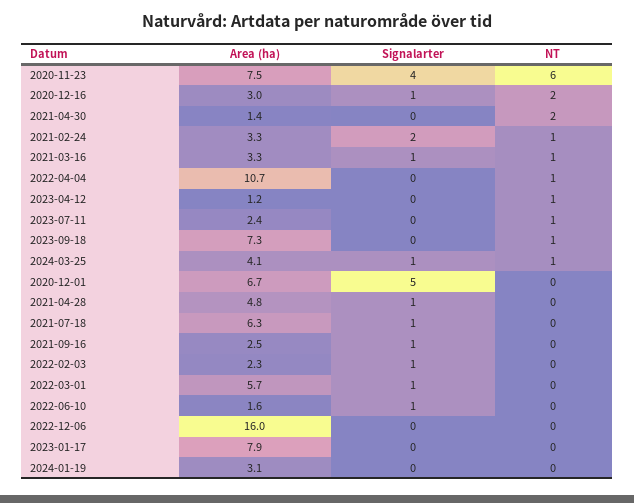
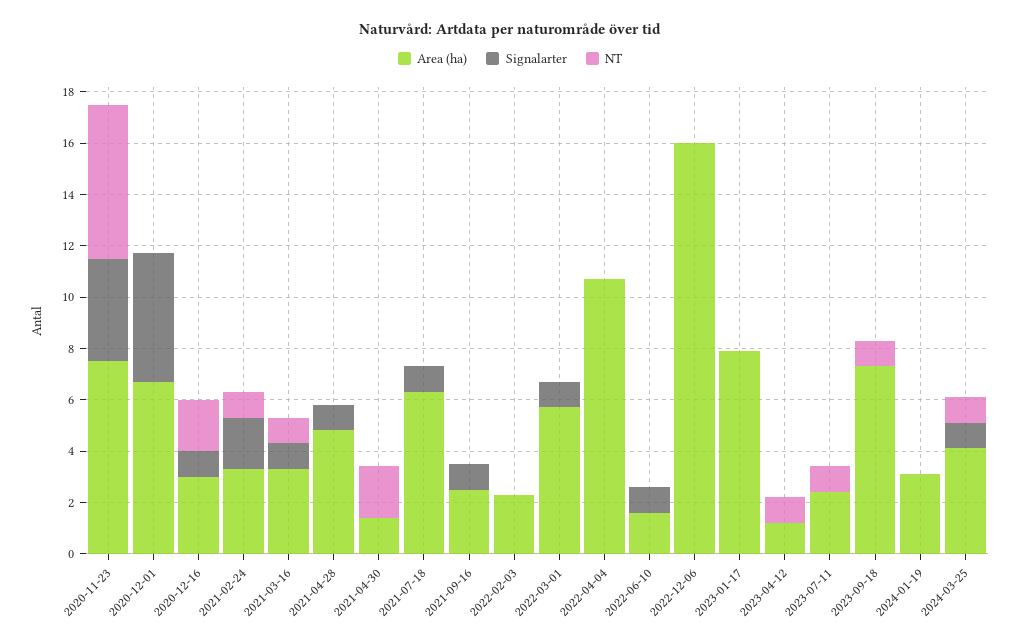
  {
    "Area (ha)": {
      "2020-11-23": 7.5,
      "2020-12-16": 3,
      "2021-04-30": 1.4,
      "2021-02-24": 3.3,
      "2021-03-16": 3.3,
      "2022-04-04": 10.7,
      "2023-04-12": 1.2,
      "2023-07-11": 2.4,
      "2023-09-18": 7.3,
      "2024-03-25": 4.1,
      "2020-12-01": 6.7,
      "2021-04-28": 4.8,
      "2021-07-18": 6.3,
      "2021-09-16": 2.5,
      "2022-02-03": 2.3,
      "2022-03-01": 5.7,
      "2022-06-10": 1.6,
      "2022-12-06": 16,
      "2023-01-17": 7.9,
      "2024-01-19": 3.1
    },
    "Signalarter": {
      "2020-11-23": 4,
      "2020-12-16": 1,
      "2021-04-30": 0,
      "2021-02-24": 2,
      "2021-03-16": 1,
      "2022-04-04": 0,
      "2023-04-12": 0,
      "2023-07-11": 0,
      "2023-09-18": 0,
      "2024-03-25": 1,
      "2020-12-01": 5,
      "2021-04-28": 1,
      "2021-07-18": 1,
      "2021-09-16": 1,
-     "2022-02-03": 1,
+     "2022-02-03": 0,
      "2022-03-01": 1,
      "2022-06-10": 1,
      "2022-12-06": 0,
      "2023-01-17": 0,
      "2024-01-19": 0
    },
    "NT": {
      "2020-11-23": 6,
      "2020-12-16": 2,
      "2021-04-30": 2,
      "2021-02-24": 1,
      "2021-03-16": 1,
-     "2022-04-04": 1,
+     "2022-04-04": 0,
      "2023-04-12": 1,
      "2023-07-11": 1,
      "2023-09-18": 1,
      "2024-03-25": 1,
      "2020-12-01": 0,
      "2021-04-28": 0,
      "2021-07-18": 0,
      "2021-09-16": 0,
      "2022-02-03": 0,
      "2022-03-01": 0,
      "2022-06-10": 0,
      "2022-12-06": 0,
      "2023-01-17": 0,
      "2024-01-19": 0
    }
  }

